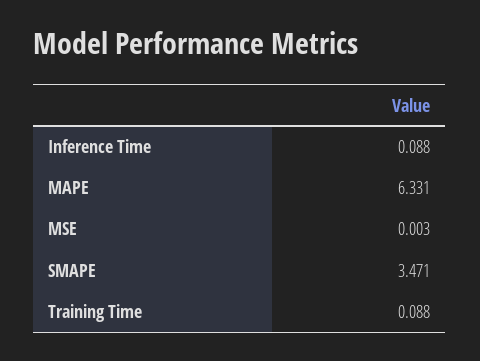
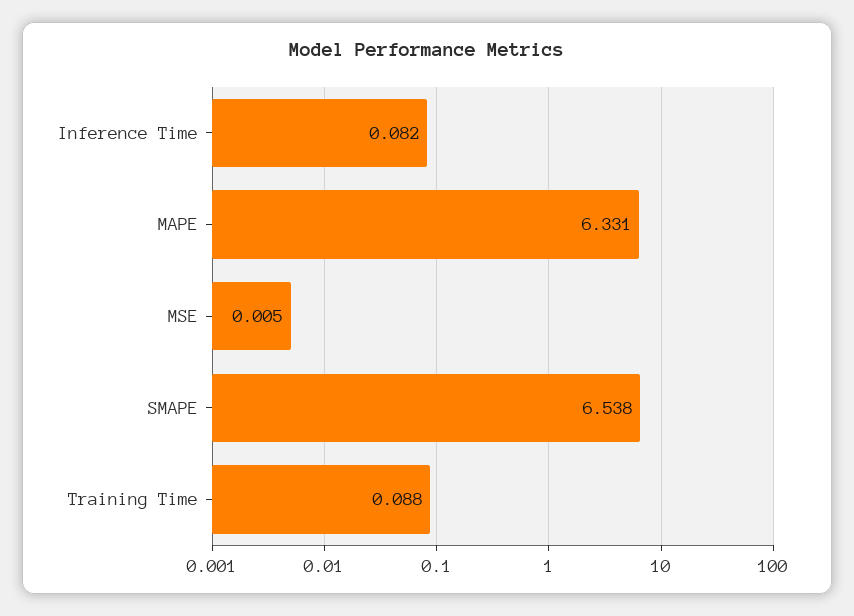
  {
-   "Inference Time": 0.088,
+   "Inference Time": 0.082,
    "MAPE": 6.331,
-   "MSE": 0.003,
+   "MSE": 0.005,
-   "SMAPE": 3.471,
+   "SMAPE": 6.538,
    "Training Time": 0.088
  }

